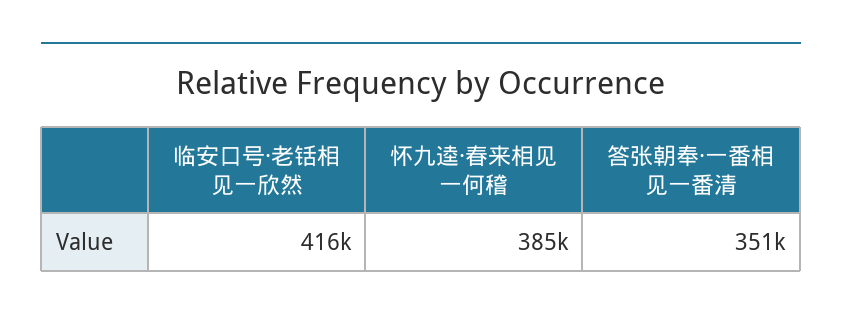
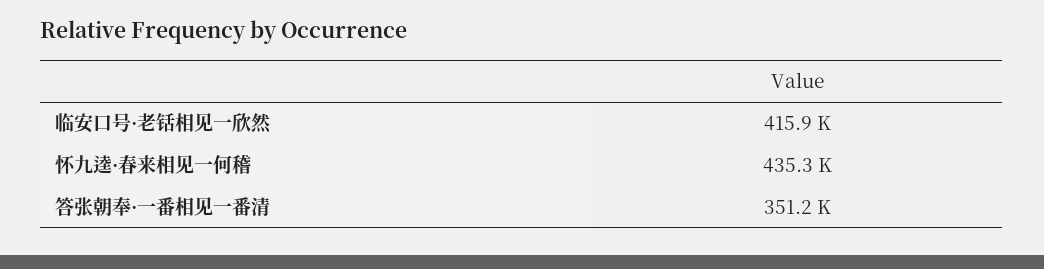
  {
    "临安口号·老铦相见一欣然": 415900,
-   "怀九逵·春来相见一何稽": 385000,
+   "怀九逵·春来相见一何稽": 435300,
    "答张朝奉·一番相见一番清": 351200
  }

